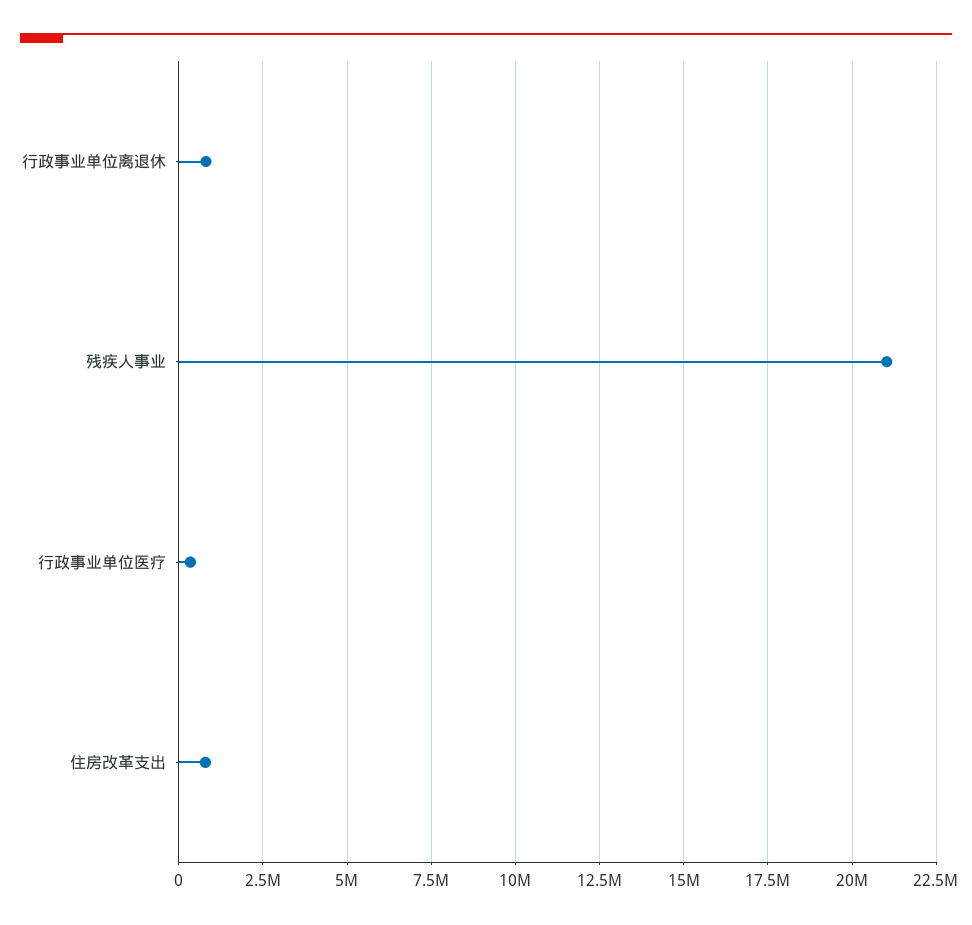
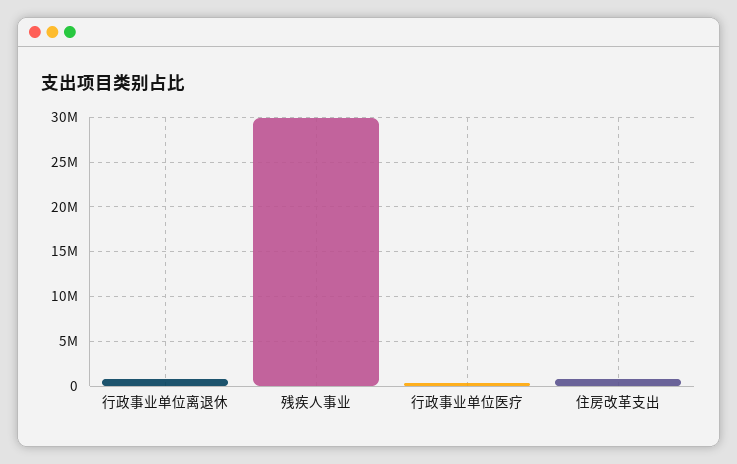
  {
    "行政事业单位离退休": 750000,
-   "残疾人事业": 21000000,
+   "残疾人事业": 30000000,
    "行政事业单位医疗": 250000,
    "住房改革支出": 750000
  }

